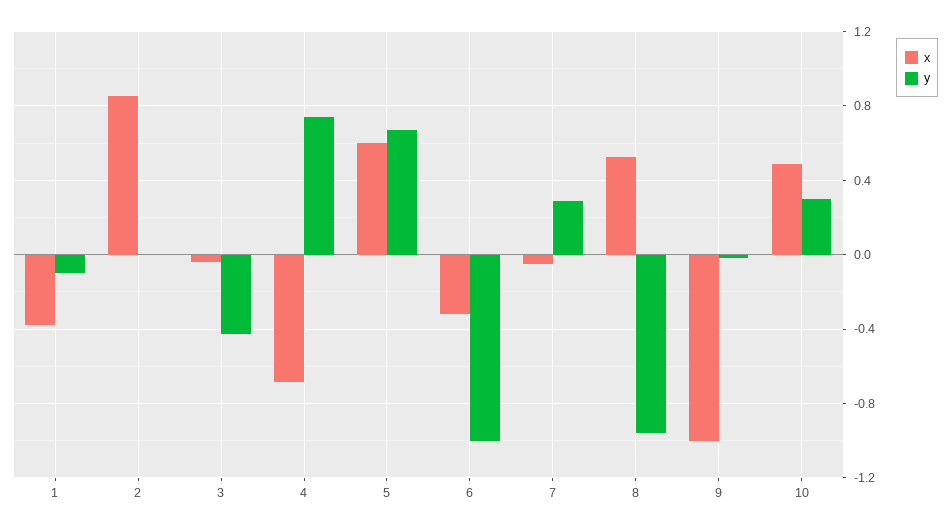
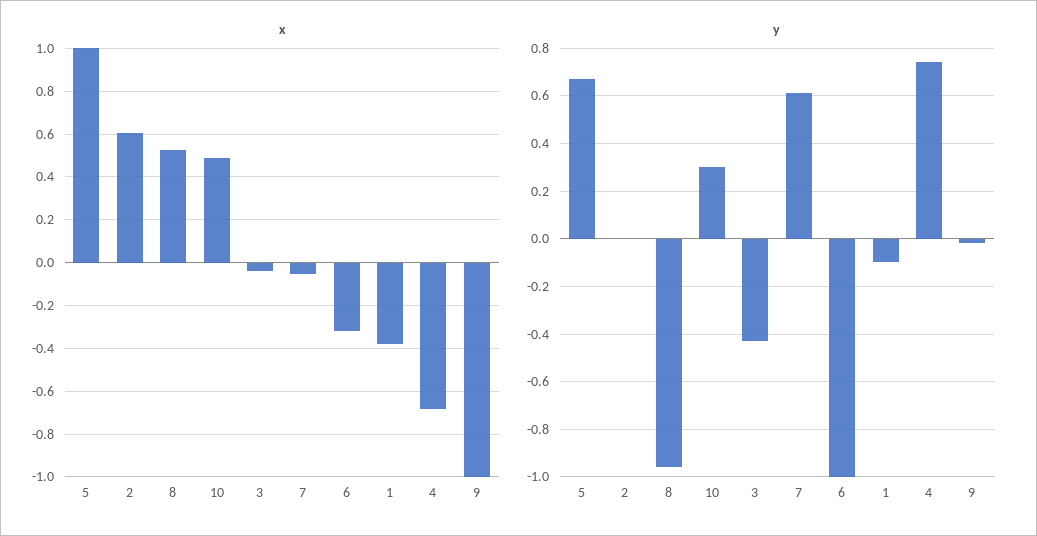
  {
    "x": {
      "1": -0.4,
-     "2": 0.85,
+     "2": 0.6,
      "3": -0.05,
      "4": -0.7,
-     "5": 0.6,
+     "5": 1,
      "6": -0.3,
      "7": -0.05,
      "8": 0.55,
      "9": -1,
      "10": 0.5
    },
    "y": {
      "1": -0.1,
      "2": 0,
      "3": -0.45,
      "4": 0.75,
      "5": 0.65,
      "6": -1,
-     "7": 0.3,
+     "7": 0.6,
      "8": -0.95,
      "9": 0,
      "10": 0.3
    }
  }

